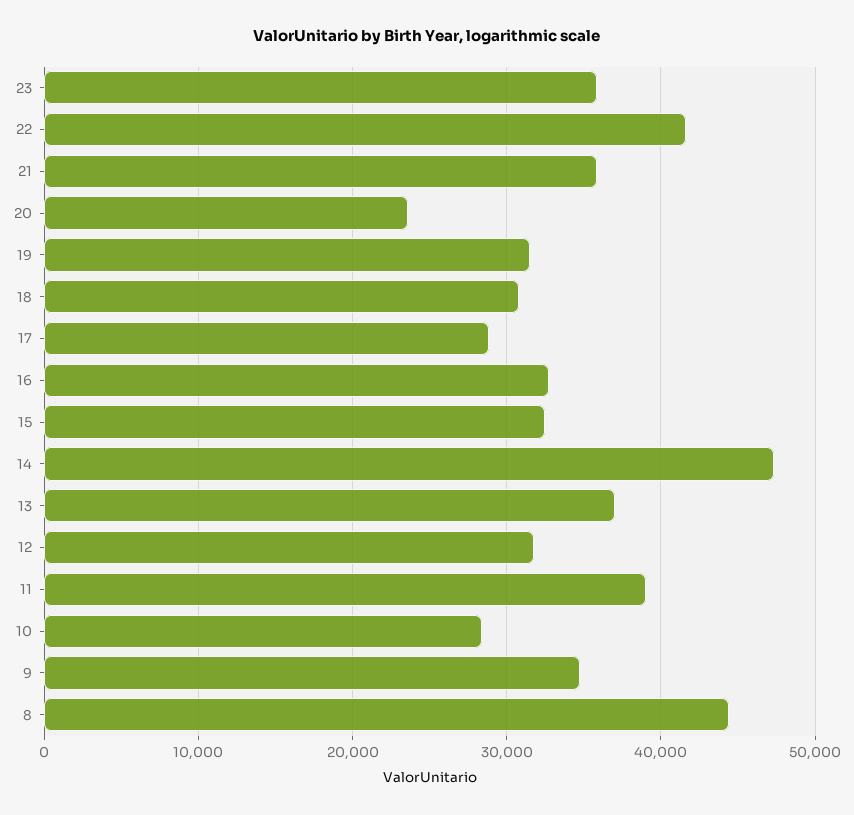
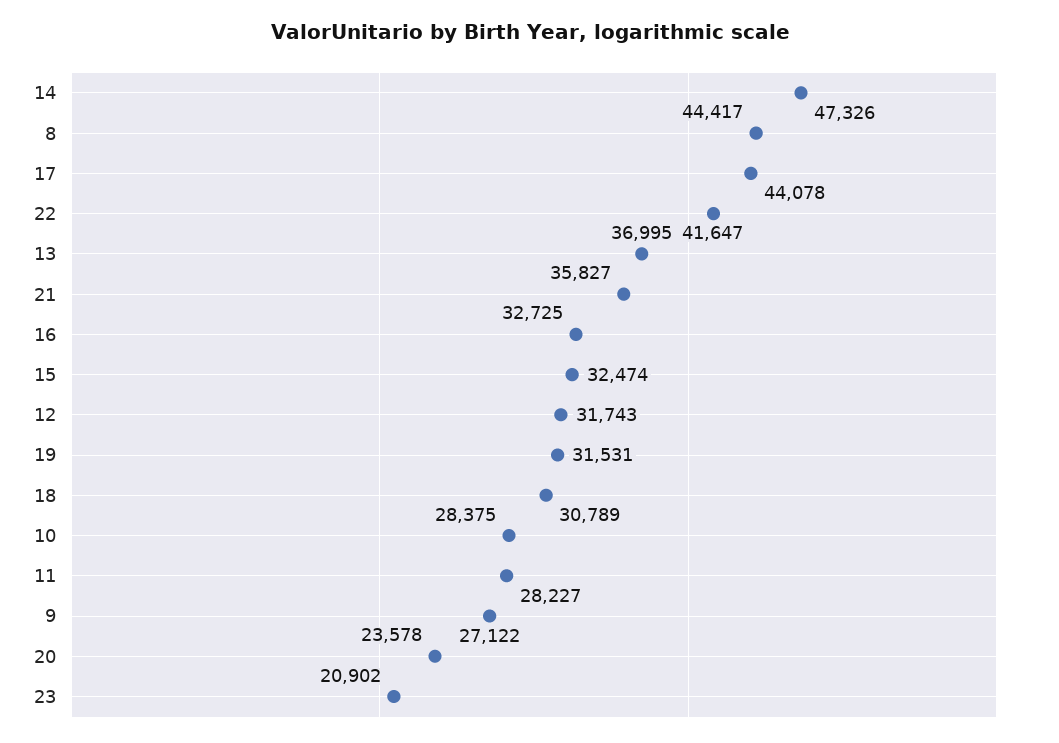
  {
-   "23": 36000,
+   "23": 20902,
    "22": 41647,
    "21": 35827,
    "20": 23578,
    "19": 31531,
    "18": 30789,
-   "17": 29000,
+   "17": 44078,
    "16": 32725,
    "15": 32474,
    "14": 47326,
    "13": 36995,
    "12": 31743,
-   "11": 39000,
+   "11": 28227,
    "10": 28375,
-   "9": 35000,
+   "9": 27122,
    "8": 44417
  }

